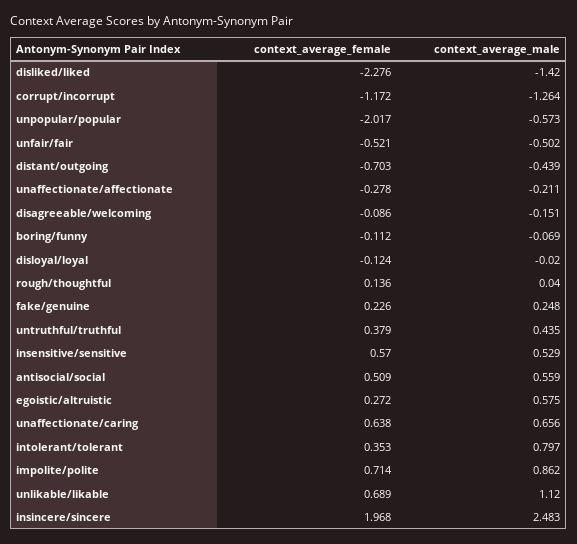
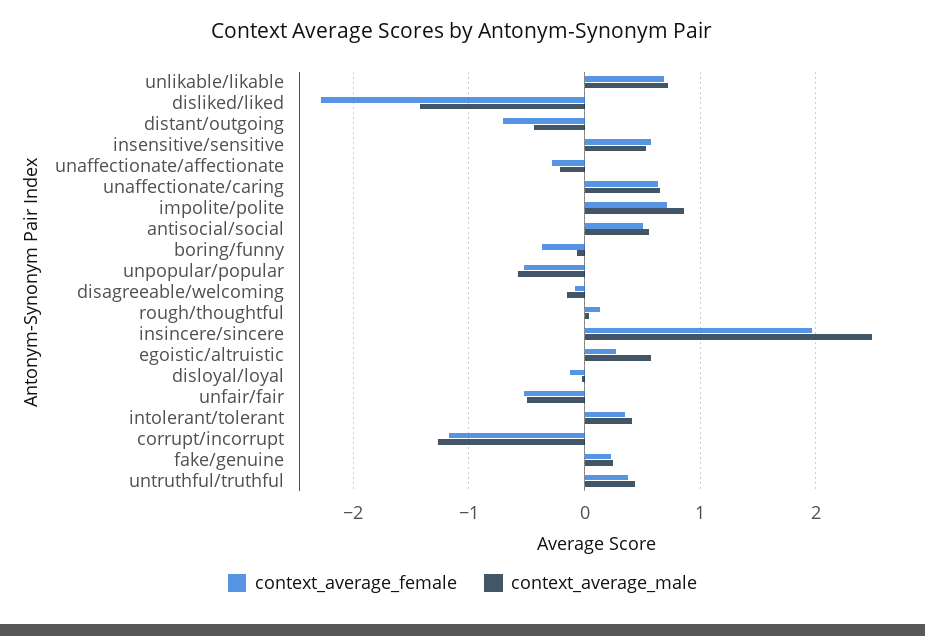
  {
    "context_average_female": {
      "disliked/liked": -2.276,
      "corrupt/incorrupt": -1.172,
-     "unpopular/popular": -2.017,
+     "unpopular/popular": -0.5,
      "unfair/fair": -0.521,
      "distant/outgoing": -0.703,
      "unaffectionate/affectionate": -0.278,
      "disagreeable/welcoming": -0.086,
-     "boring/funny": -0.112,
+     "boring/funny": -0.4,
      "disloyal/loyal": -0.124,
      "rough/thoughtful": 0.136,
      "fake/genuine": 0.226,
      "untruthful/truthful": 0.379,
      "insensitive/sensitive": 0.57,
      "antisocial/social": 0.509,
      "egoistic/altruistic": 0.272,
      "unaffectionate/caring": 0.638,
      "intolerant/tolerant": 0.353,
      "impolite/polite": 0.714,
      "unlikable/likable": 0.689,
      "insincere/sincere": 1.968
    },
    "context_average_male": {
      "disliked/liked": -1.42,
      "corrupt/incorrupt": -1.264,
      "unpopular/popular": -0.573,
      "unfair/fair": -0.502,
      "distant/outgoing": -0.439,
      "unaffectionate/affectionate": -0.211,
      "disagreeable/welcoming": -0.151,
      "boring/funny": -0.069,
      "disloyal/loyal": -0.02,
      "rough/thoughtful": 0.04,
      "fake/genuine": 0.248,
      "untruthful/truthful": 0.435,
      "insensitive/sensitive": 0.529,
      "antisocial/social": 0.559,
      "egoistic/altruistic": 0.575,
      "unaffectionate/caring": 0.656,
-     "intolerant/tolerant": 0.797,
+     "intolerant/tolerant": 0.4,
      "impolite/polite": 0.862,
-     "unlikable/likable": 1.12,
+     "unlikable/likable": 0.7,
      "insincere/sincere": 2.483
    }
  }

